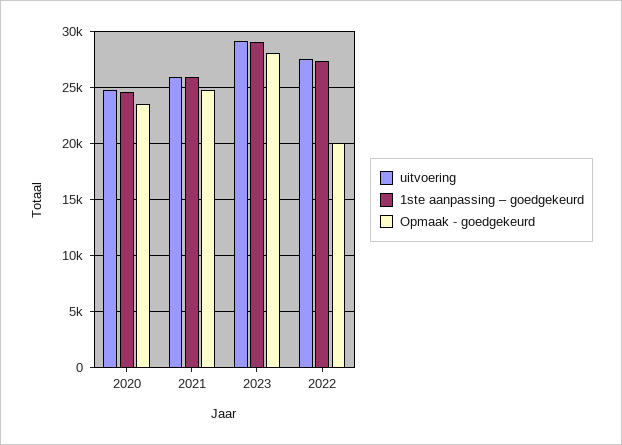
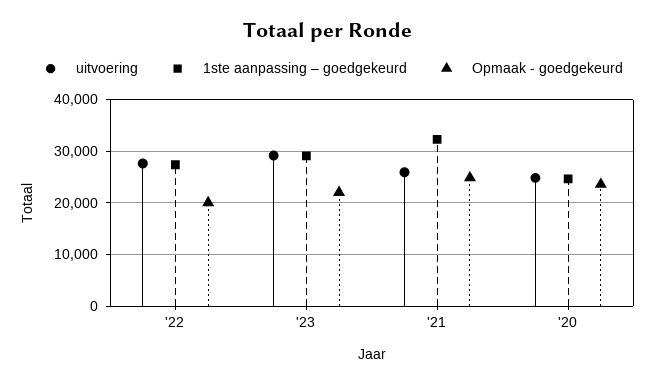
  {
    "uitvoering": {
      "2020": 25000,
      "2021": 26000,
      "2023": 29000,
      "2022": 28000
    },
    "1ste aanpassing – goedgekeurd": {
      "2020": 25000,
-     "2021": 26000,
+     "2021": 32000,
      "2023": 29000,
      "2022": 27000
    },
    "Opmaak - goedgekeurd": {
      "2020": 24000,
      "2021": 25000,
-     "2023": 28000,
+     "2023": 22000,
      "2022": 20000
    }
  }

